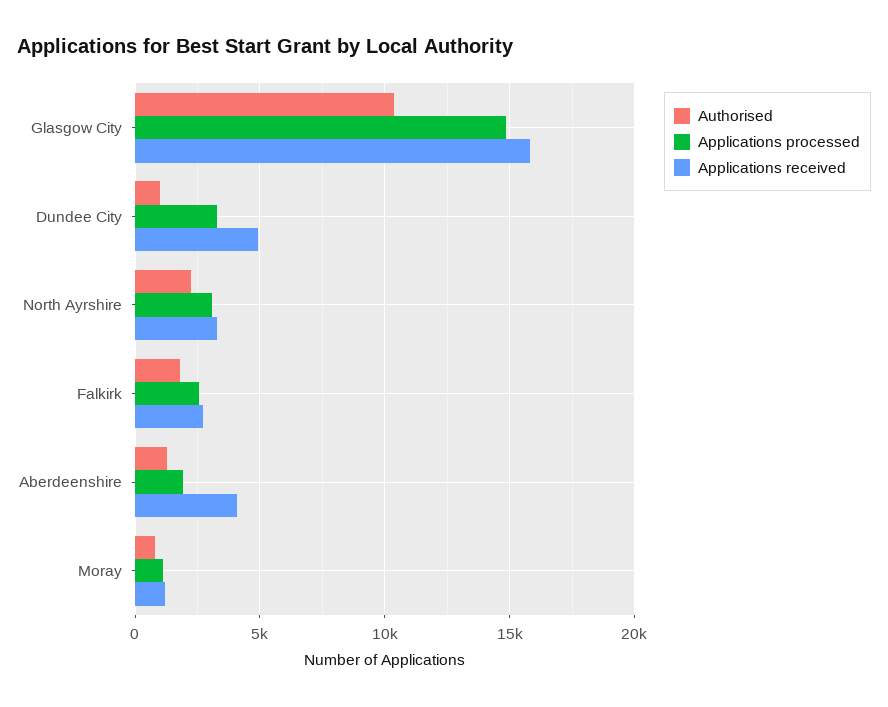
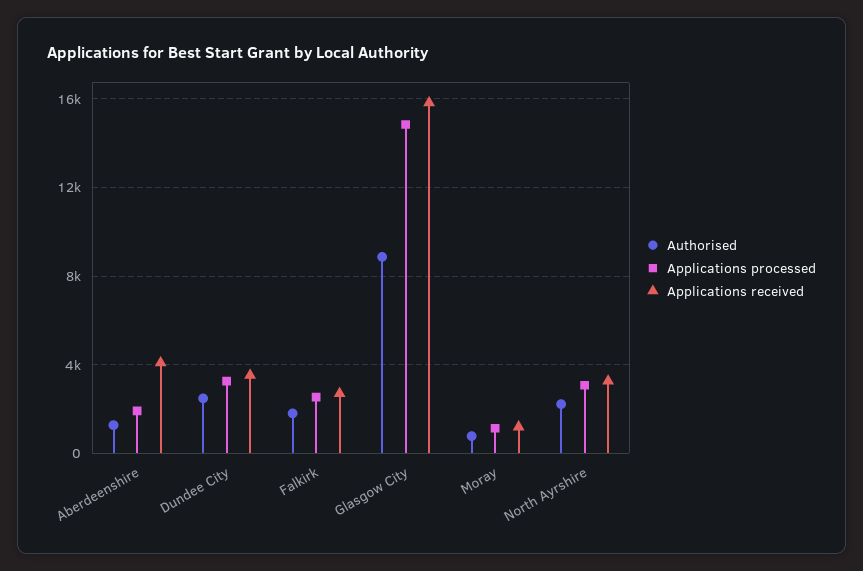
  {
    "Authorised": {
-     "Glasgow City": 10500,
+     "Glasgow City": 9000,
-     "Dundee City": 1000,
+     "Dundee City": 2500,
      "North Ayrshire": 2000,
      "Falkirk": 2000,
      "Aberdeenshire": 1500,
      "Moray": 1000
    },
    "Applications processed": {
      "Glasgow City": 15000,
      "Dundee City": 3500,
      "North Ayrshire": 3000,
      "Falkirk": 2500,
      "Aberdeenshire": 2000,
      "Moray": 1000
    },
    "Applications received": {
      "Glasgow City": 16000,
-     "Dundee City": 5000,
+     "Dundee City": 3500,
      "North Ayrshire": 3500,
      "Falkirk": 2500,
      "Aberdeenshire": 4000,
      "Moray": 1000
    }
  }

